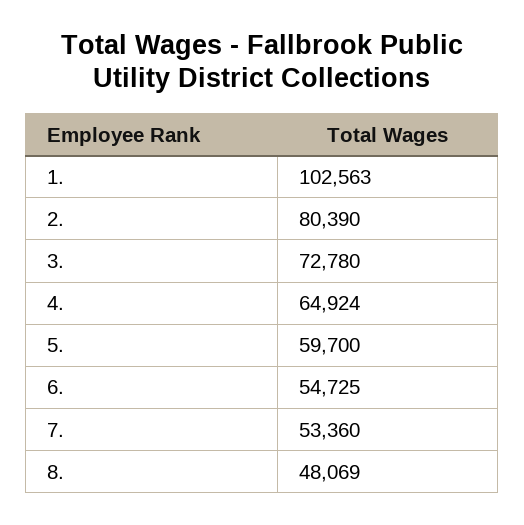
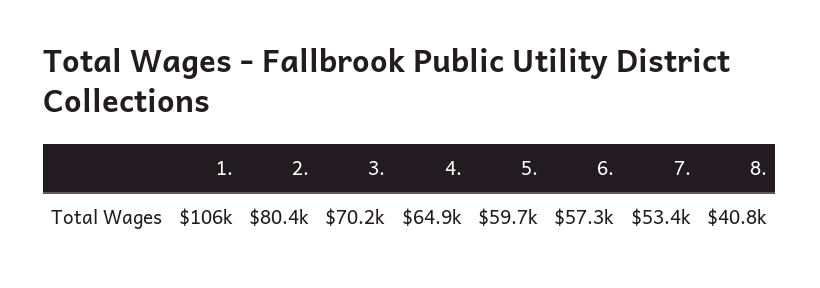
  {
-   "1.": 102563,
+   "1.": 106000,
    "2.": 80390,
-   "3.": 72780,
+   "3.": 70200,
    "4.": 64924,
    "5.": 59700,
-   "6.": 54725,
+   "6.": 57300,
    "7.": 53360,
-   "8.": 48069
+   "8.": 40800
  }

